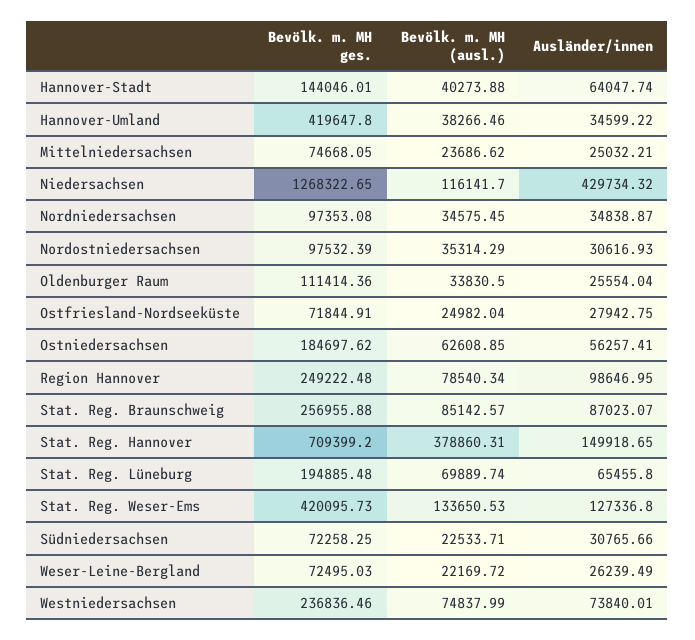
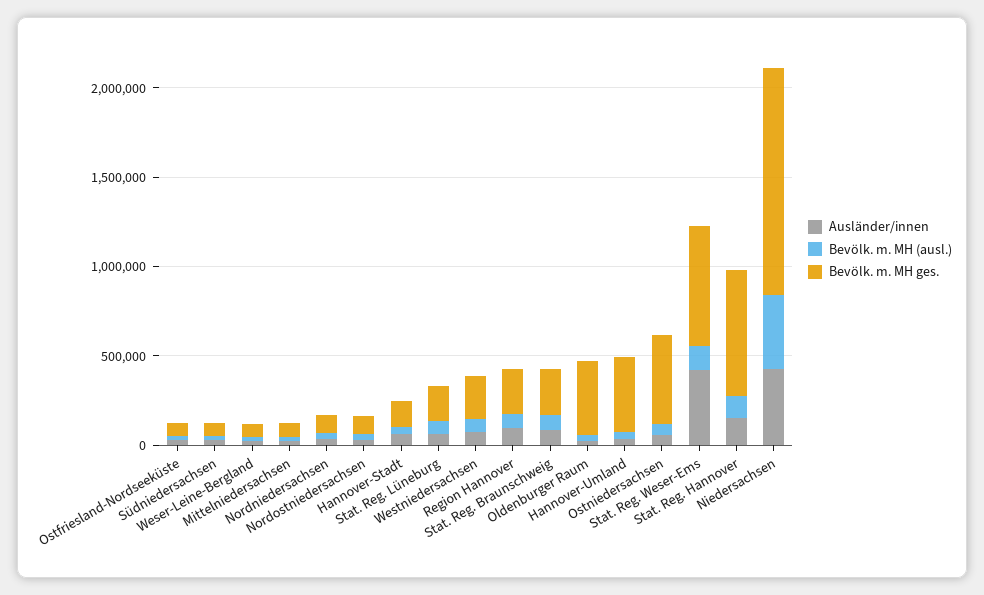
  {
    "Bevölk. m. MH ges.": {
      "Hannover-Stadt": 144046.01,
      "Hannover-Umland": 419647.8,
      "Mittelniedersachsen": 74668.05,
      "Niedersachsen": 1268322.65,
      "Nordniedersachsen": 97353.08,
      "Nordostniedersachsen": 97532.39,
-     "Oldenburger Raum": 111414.36,
+     "Oldenburger Raum": 400000,
      "Ostfriesland-Nordseeküste": 71844.91,
-     "Ostniedersachsen": 184697.62,
+     "Ostniedersachsen": 500000,
      "Region Hannover": 249222.48,
      "Stat. Reg. Braunschweig": 256955.88,
      "Stat. Reg. Hannover": 709399.2,
      "Stat. Reg. Lüneburg": 194885.48,
-     "Stat. Reg. Weser-Ems": 420095.73,
+     "Stat. Reg. Weser-Ems": 700000,
      "Südniedersachsen": 72258.25,
      "Weser-Leine-Bergland": 72495.03,
      "Westniedersachsen": 236836.46
    },
    "Bevölk. m. MH (ausl.)": {
      "Hannover-Stadt": 40273.88,
      "Hannover-Umland": 38266.46,
      "Mittelniedersachsen": 23686.62,
-     "Niedersachsen": 116141.7,
+     "Niedersachsen": 400000,
      "Nordniedersachsen": 34575.45,
      "Nordostniedersachsen": 35314.29,
      "Oldenburger Raum": 33830.5,
      "Ostfriesland-Nordseeküste": 24982.04,
      "Ostniedersachsen": 62608.85,
      "Region Hannover": 78540.34,
      "Stat. Reg. Braunschweig": 85142.57,
-     "Stat. Reg. Hannover": 378860.31,
+     "Stat. Reg. Hannover": 100000,
      "Stat. Reg. Lüneburg": 69889.74,
      "Stat. Reg. Weser-Ems": 133650.53,
      "Südniedersachsen": 22533.71,
      "Weser-Leine-Bergland": 22169.72,
      "Westniedersachsen": 74837.99
    },
    "Ausländer/innen": {
      "Hannover-Stadt": 64047.74,
      "Hannover-Umland": 34599.22,
      "Mittelniedersachsen": 25032.21,
      "Niedersachsen": 429734.32,
      "Nordniedersachsen": 34838.87,
      "Nordostniedersachsen": 30616.93,
      "Oldenburger Raum": 25554.04,
      "Ostfriesland-Nordseeküste": 27942.75,
      "Ostniedersachsen": 56257.41,
      "Region Hannover": 98646.95,
      "Stat. Reg. Braunschweig": 87023.07,
      "Stat. Reg. Hannover": 149918.65,
      "Stat. Reg. Lüneburg": 65455.8,
-     "Stat. Reg. Weser-Ems": 127336.8,
+     "Stat. Reg. Weser-Ems": 400000,
      "Südniedersachsen": 30765.66,
      "Weser-Leine-Bergland": 26239.49,
      "Westniedersachsen": 73840.01
    }
  }

